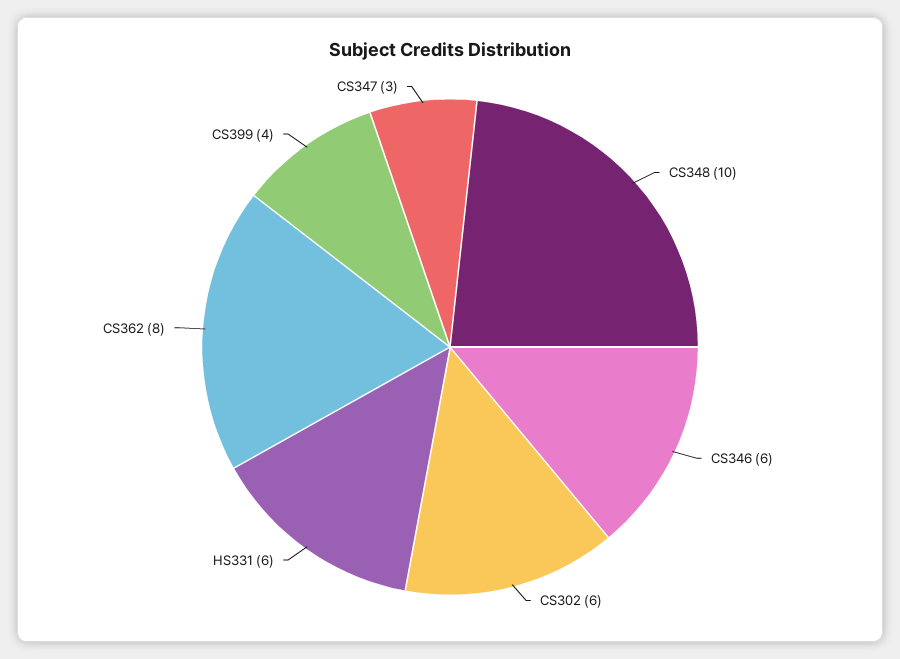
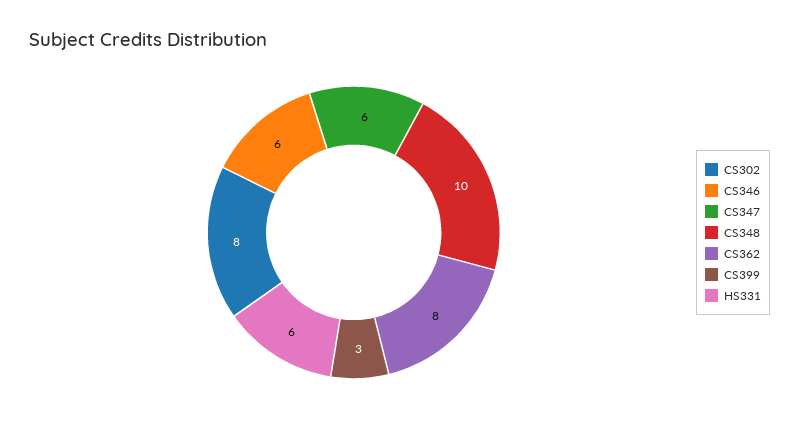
  {
    "CS348": 10,
    "CS346": 6,
-   "CS302": 6,
+   "CS302": 8,
    "HS331": 6,
    "CS362": 8,
-   "CS399": 4,
+   "CS399": 3,
-   "CS347": 3
+   "CS347": 6
  }

